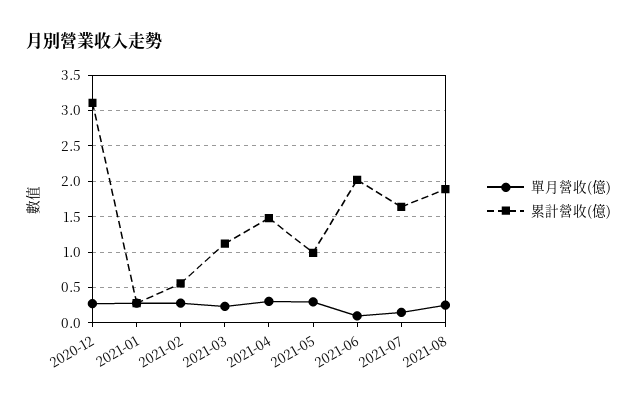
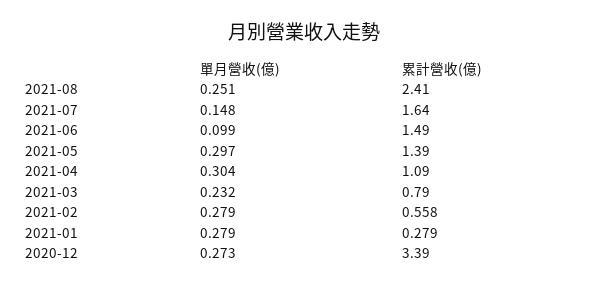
  {
    "單月營收(億)": {
      "2020-12": 0.273,
      "2021-01": 0.279,
      "2021-02": 0.279,
      "2021-03": 0.232,
      "2021-04": 0.304,
      "2021-05": 0.297,
      "2021-06": 0.099,
      "2021-07": 0.148,
      "2021-08": 0.251
    },
    "累計營收(億)": {
-     "2020-12": 3.1,
+     "2020-12": 3.39,
      "2021-01": 0.279,
      "2021-02": 0.558,
-     "2021-03": 1.1,
+     "2021-03": 0.79,
-     "2021-04": 1.5,
+     "2021-04": 1.09,
-     "2021-05": 1,
+     "2021-05": 1.39,
-     "2021-06": 2,
+     "2021-06": 1.49,
      "2021-07": 1.64,
-     "2021-08": 1.9
+     "2021-08": 2.41
    }
  }

